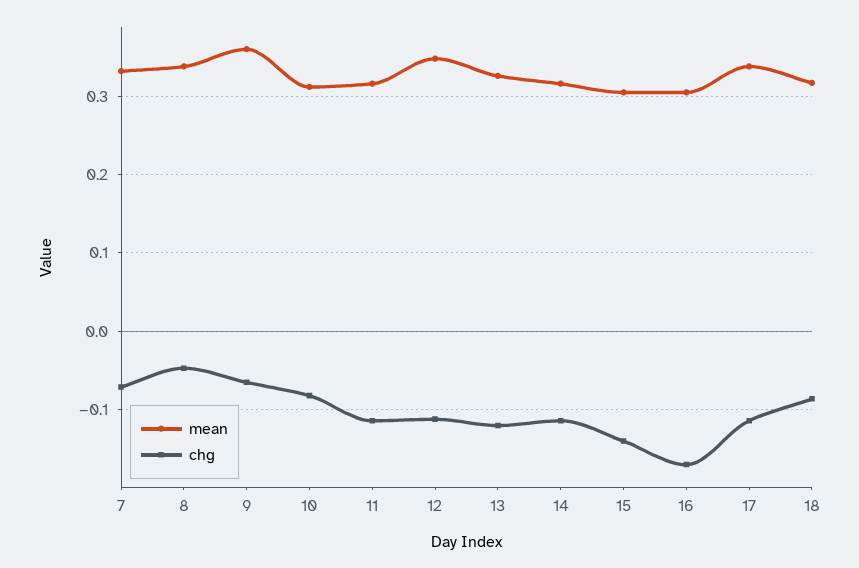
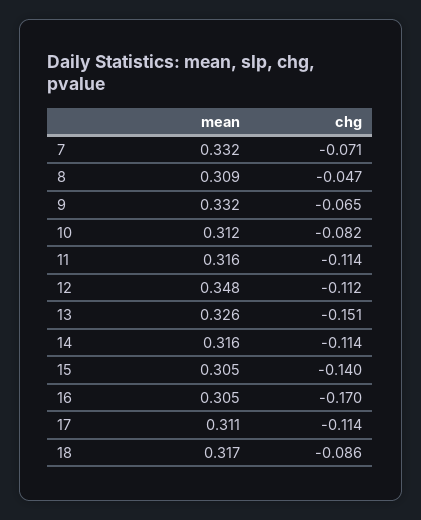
  {
    "mean": {
      "7": 0.332,
-     "8": 0.34,
+     "8": 0.309,
-     "9": 0.36,
+     "9": 0.332,
      "10": 0.312,
      "11": 0.316,
      "12": 0.348,
      "13": 0.326,
      "14": 0.316,
      "15": 0.305,
      "16": 0.305,
-     "17": 0.34,
+     "17": 0.311,
      "18": 0.317
    },
    "chg": {
      "7": -0.071,
      "8": -0.047,
      "9": -0.065,
      "10": -0.082,
      "11": -0.114,
      "12": -0.112,
-     "13": -0.12,
+     "13": -0.151,
      "14": -0.114,
      "15": -0.14,
      "16": -0.17,
      "17": -0.114,
      "18": -0.086
    }
  }

